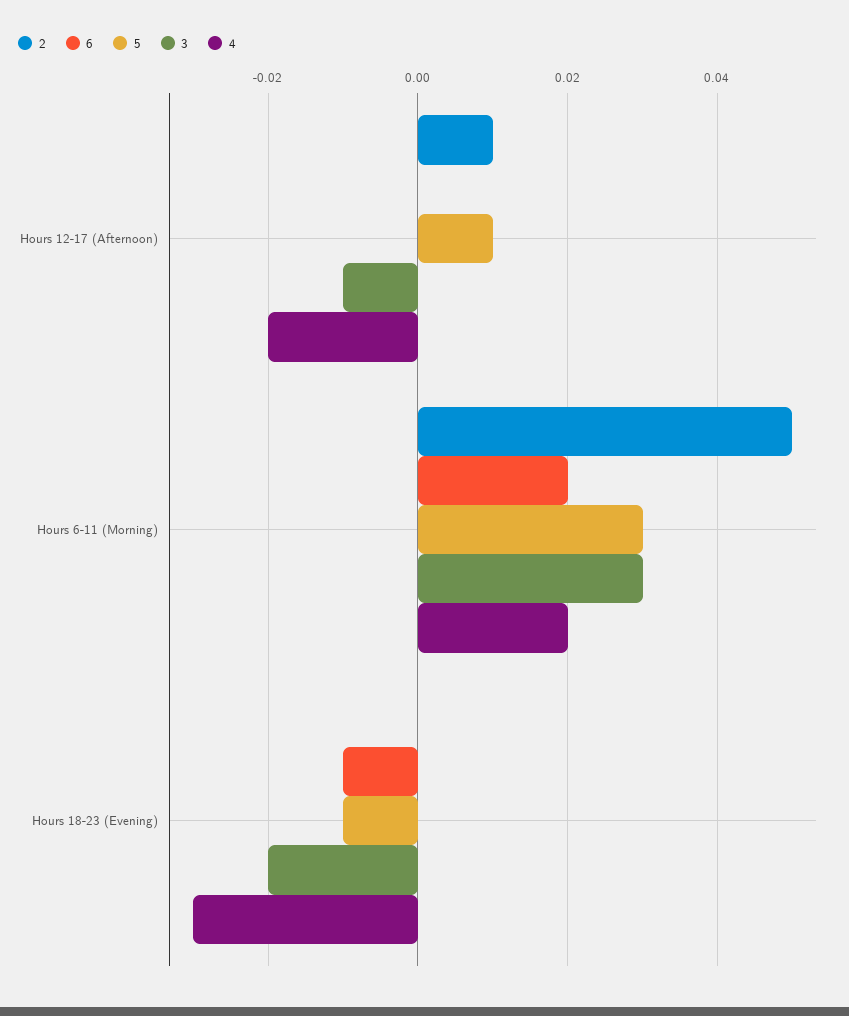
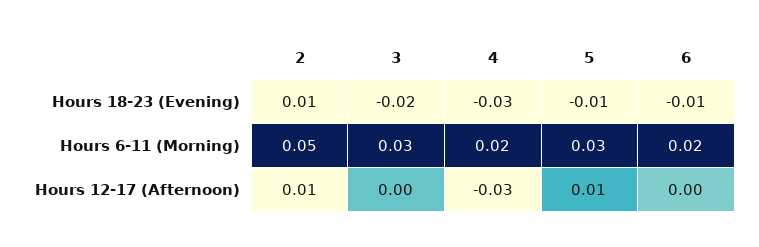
  {
    "2": {
      "Hours 12-17 (Afternoon)": 0.01,
      "Hours 6-11 (Morning)": 0.05,
-     "Hours 18-23 (Evening)": 0
+     "Hours 18-23 (Evening)": 0.01
    },
    "6": {
      "Hours 12-17 (Afternoon)": 0,
      "Hours 6-11 (Morning)": 0.02,
      "Hours 18-23 (Evening)": -0.01
    },
    "5": {
      "Hours 12-17 (Afternoon)": 0.01,
      "Hours 6-11 (Morning)": 0.03,
      "Hours 18-23 (Evening)": -0.01
    },
    "3": {
-     "Hours 12-17 (Afternoon)": -0.01,
+     "Hours 12-17 (Afternoon)": 0,
      "Hours 6-11 (Morning)": 0.03,
      "Hours 18-23 (Evening)": -0.02
    },
    "4": {
-     "Hours 12-17 (Afternoon)": -0.02,
+     "Hours 12-17 (Afternoon)": -0.03,
      "Hours 6-11 (Morning)": 0.02,
      "Hours 18-23 (Evening)": -0.03
    }
  }

